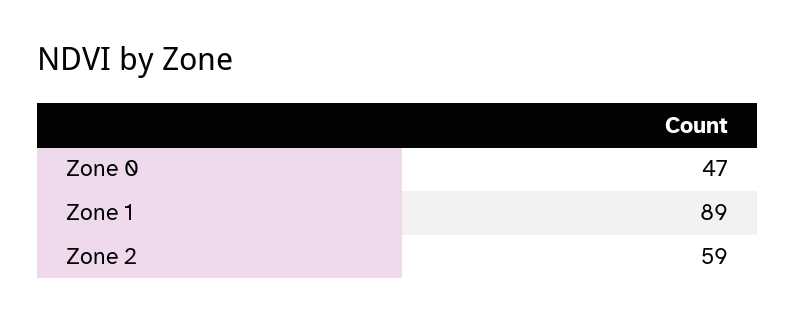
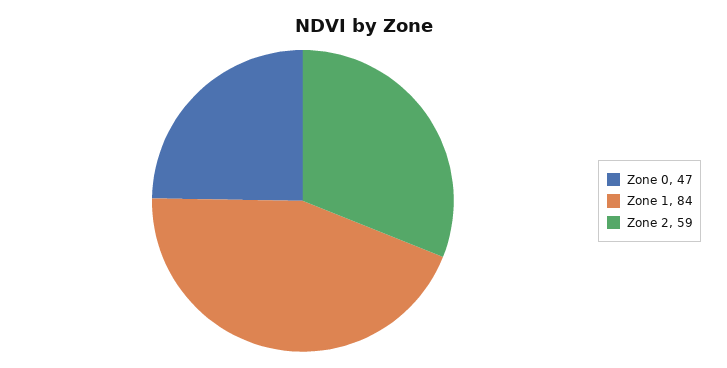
  {
    "Zone 0": 47,
-   "Zone 1": 89,
+   "Zone 1": 84,
    "Zone 2": 59
  }

